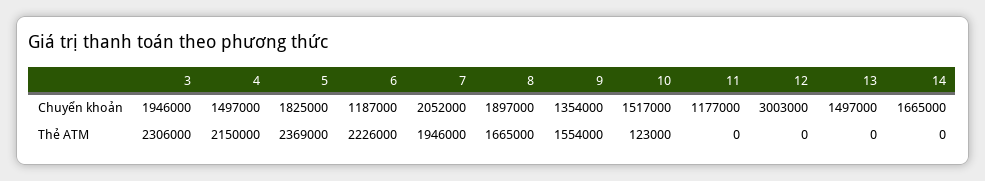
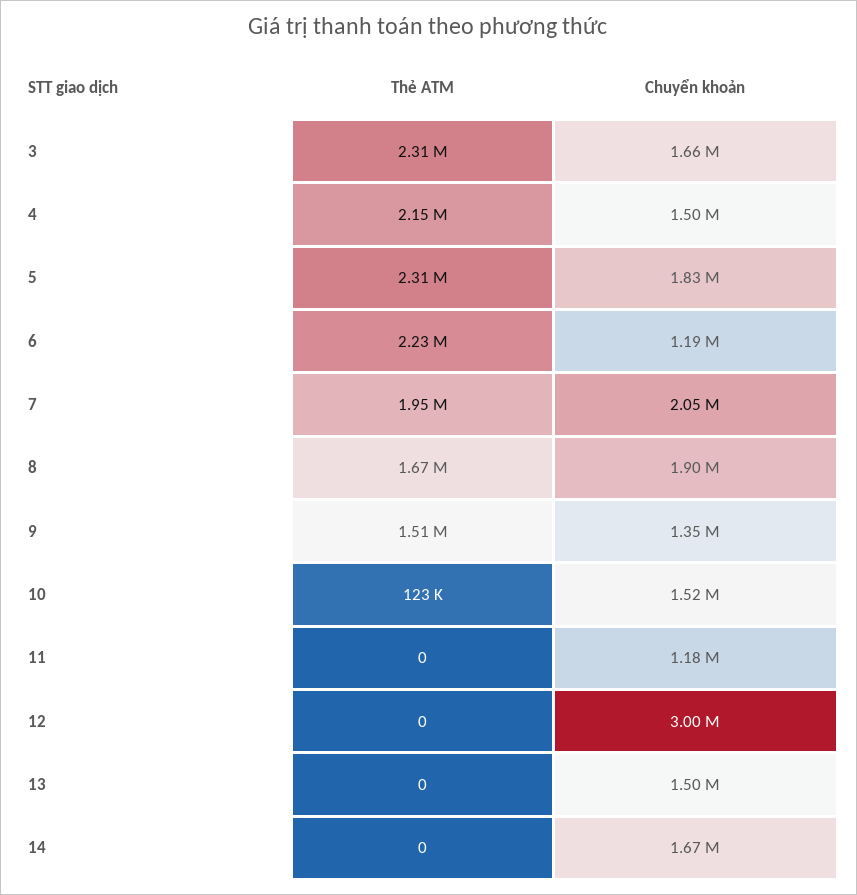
  {
    "3": {
-     "Chuyển khoản": 1946000,
+     "Chuyển khoản": 1660000,
      "Thẻ ATM": 2306000
    },
    "4": {
      "Chuyển khoản": 1497000,
      "Thẻ ATM": 2150000
    },
    "5": {
      "Chuyển khoản": 1825000,
-     "Thẻ ATM": 2369000
+     "Thẻ ATM": 2310000
    },
    "6": {
      "Chuyển khoản": 1187000,
      "Thẻ ATM": 2226000
    },
    "7": {
      "Chuyển khoản": 2052000,
      "Thẻ ATM": 1946000
    },
    "8": {
      "Chuyển khoản": 1897000,
      "Thẻ ATM": 1665000
    },
    "9": {
      "Chuyển khoản": 1354000,
-     "Thẻ ATM": 1554000
+     "Thẻ ATM": 1510000
    },
    "10": {
      "Chuyển khoản": 1517000,
      "Thẻ ATM": 123000
    },
    "11": {
      "Chuyển khoản": 1177000,
      "Thẻ ATM": 0
    },
    "12": {
      "Chuyển khoản": 3003000,
      "Thẻ ATM": 0
    },
    "13": {
      "Chuyển khoản": 1497000,
      "Thẻ ATM": 0
    },
    "14": {
      "Chuyển khoản": 1665000,
      "Thẻ ATM": 0
    }
  }

